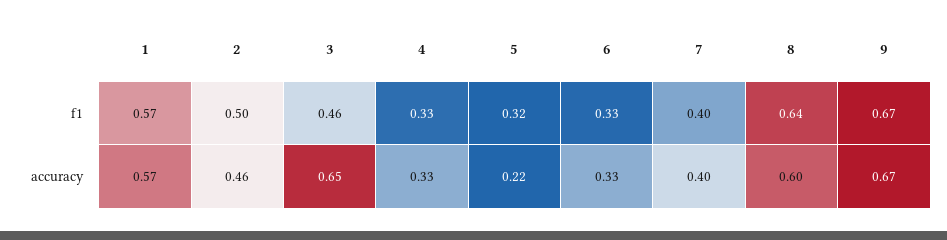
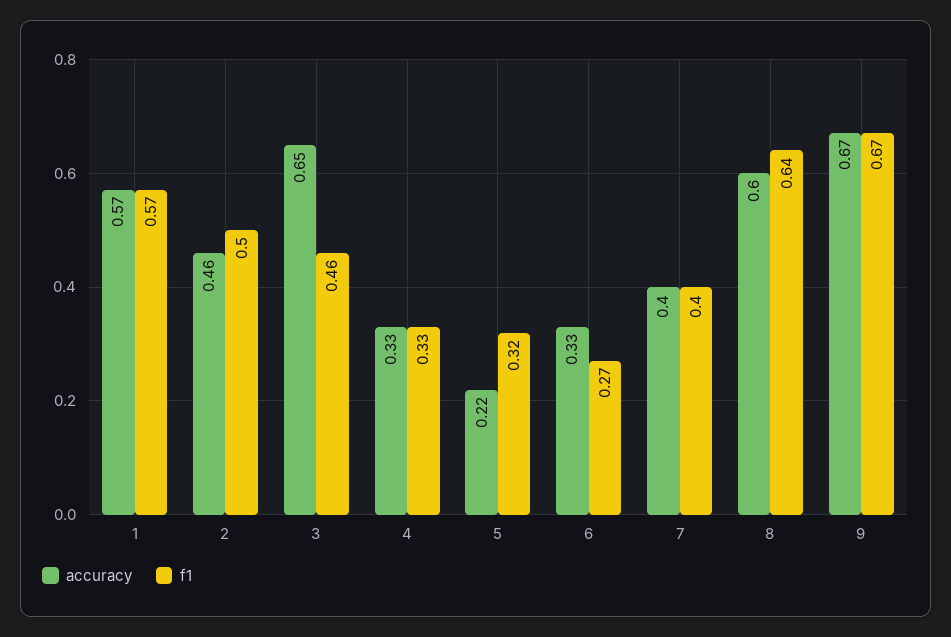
  {
    "f1": {
      "1": 0.57,
      "2": 0.5,
      "3": 0.46,
      "4": 0.33,
      "5": 0.32,
-     "6": 0.33,
+     "6": 0.27,
      "7": 0.4,
      "8": 0.64,
      "9": 0.67
    },
    "accuracy": {
      "1": 0.57,
      "2": 0.46,
      "3": 0.65,
      "4": 0.33,
      "5": 0.22,
      "6": 0.33,
      "7": 0.4,
      "8": 0.6,
      "9": 0.67
    }
  }

